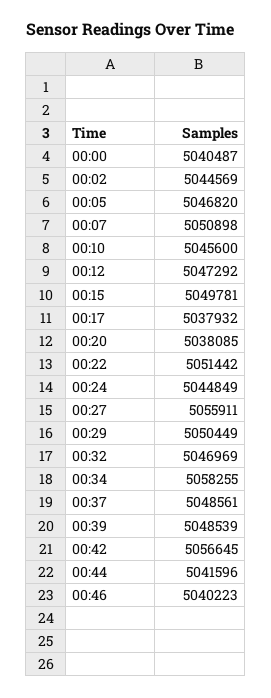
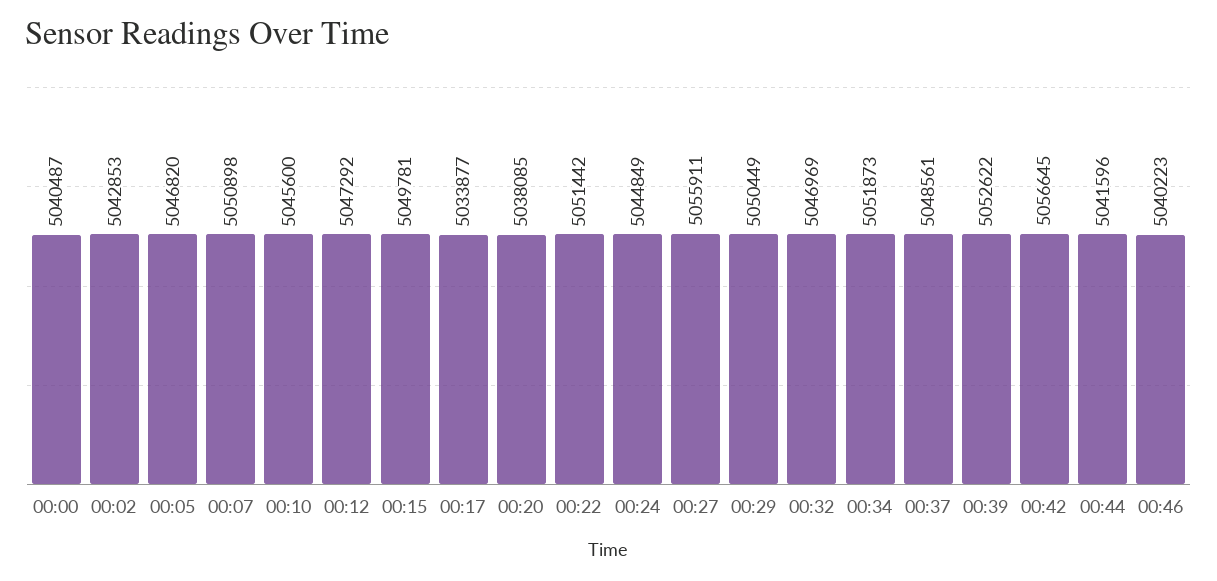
  {
    "00:00": 5040487,
-   "00:02": 5044569,
+   "00:02": 5042853,
    "00:05": 5046820,
    "00:07": 5050898,
    "00:10": 5045600,
    "00:12": 5047292,
    "00:15": 5049781,
-   "00:17": 5037932,
+   "00:17": 5033877,
    "00:20": 5038085,
    "00:22": 5051442,
    "00:24": 5044849,
    "00:27": 5055911,
    "00:29": 5050449,
    "00:32": 5046969,
-   "00:34": 5058255,
+   "00:34": 5051873,
    "00:37": 5048561,
-   "00:39": 5048539,
+   "00:39": 5052622,
    "00:42": 5056645,
    "00:44": 5041596,
    "00:46": 5040223
  }

